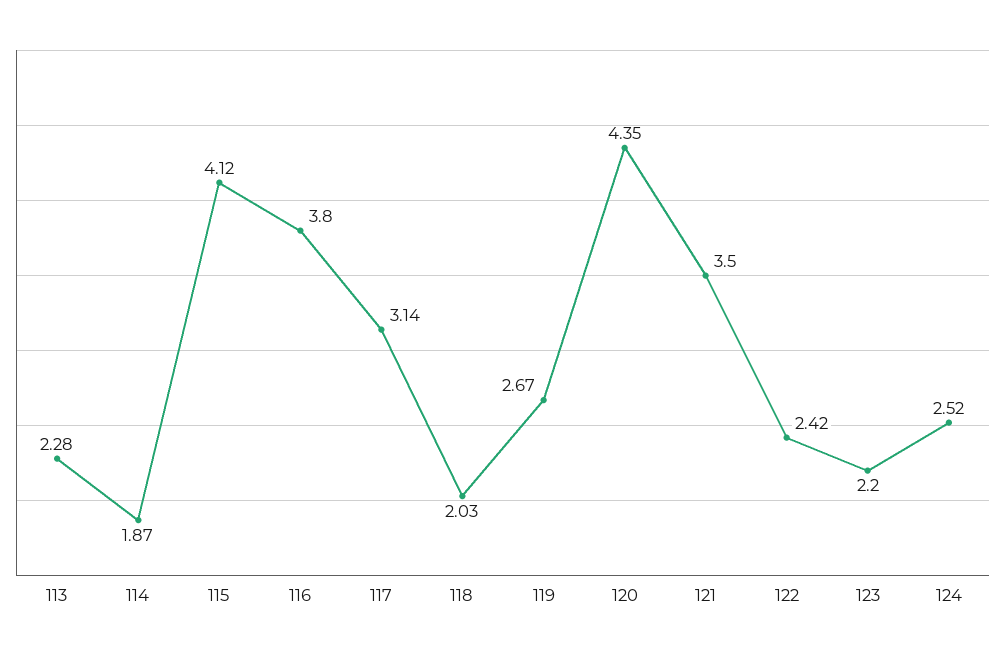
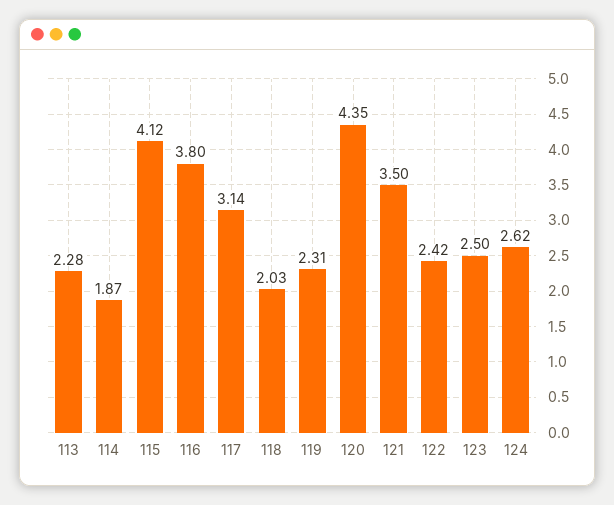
  {
    "113": 2.28,
    "114": 1.87,
    "115": 4.12,
    "116": 3.8,
    "117": 3.14,
    "118": 2.03,
-   "119": 2.67,
+   "119": 2.31,
    "120": 4.35,
    "121": 3.5,
    "122": 2.42,
-   "123": 2.2,
+   "123": 2.5,
-   "124": 2.52
+   "124": 2.62
  }

